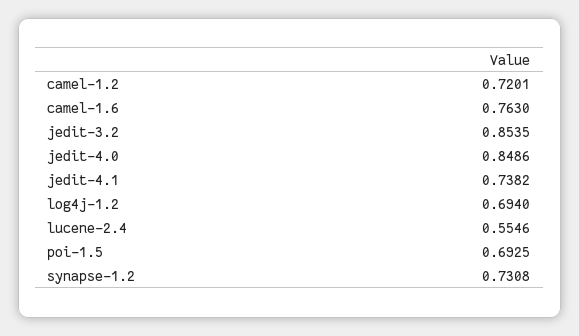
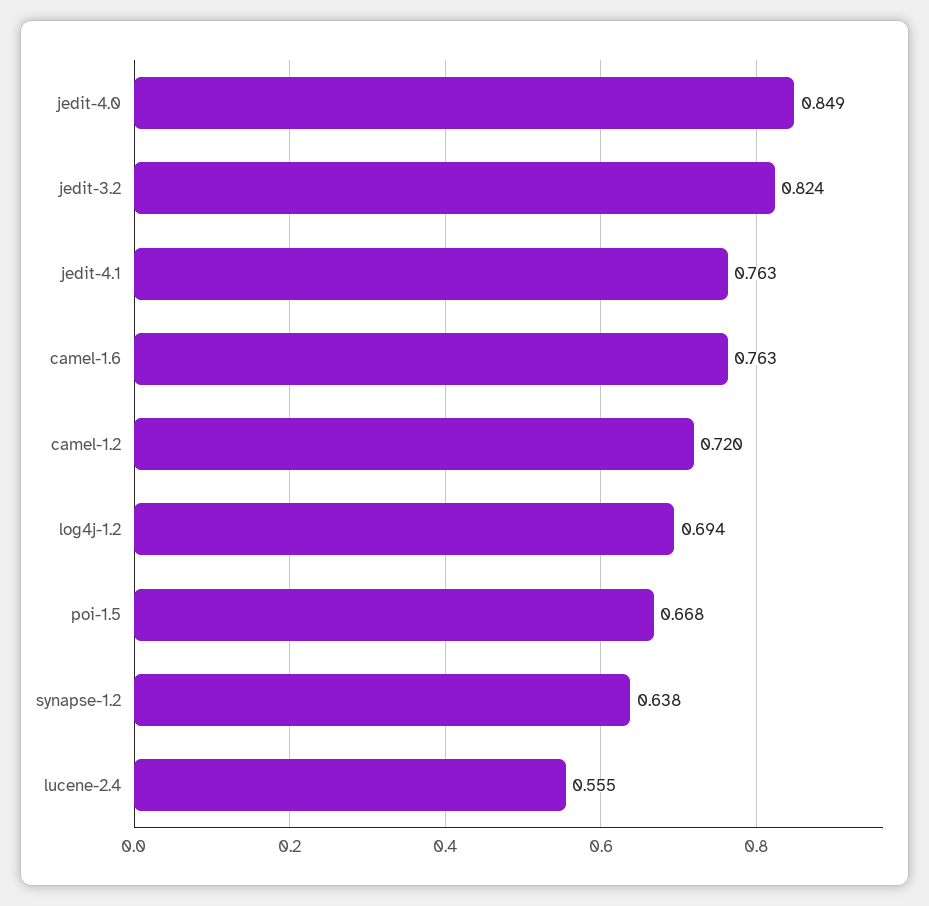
  {
    "camel-1.2": 0.7201,
    "camel-1.6": 0.763,
-   "jedit-3.2": 0.8535,
+   "jedit-3.2": 0.824,
    "jedit-4.0": 0.8486,
-   "jedit-4.1": 0.7382,
+   "jedit-4.1": 0.763,
    "log4j-1.2": 0.694,
    "lucene-2.4": 0.5546,
-   "poi-1.5": 0.6925,
+   "poi-1.5": 0.668,
-   "synapse-1.2": 0.7308
+   "synapse-1.2": 0.638
  }

